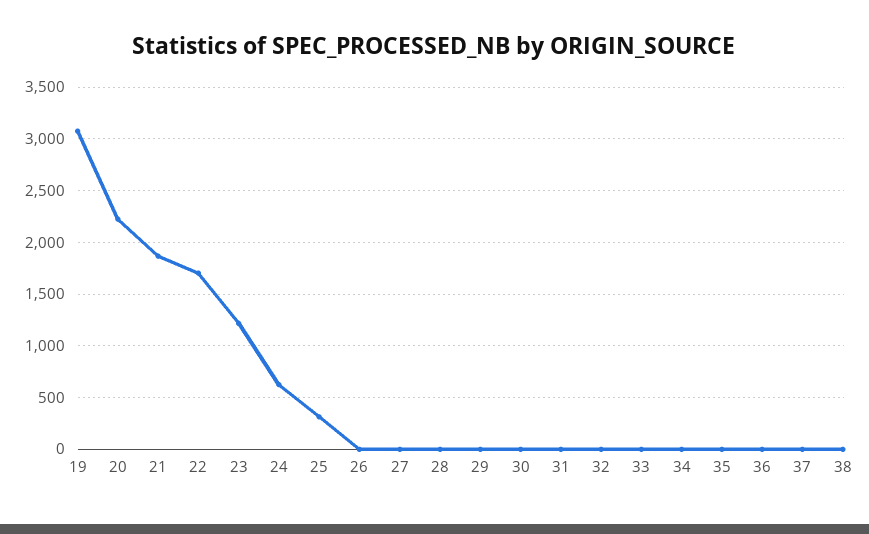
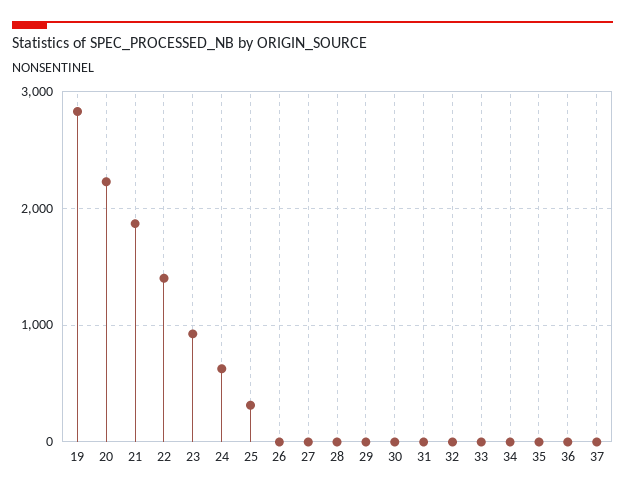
  {
-   "19": 3100,
+   "19": 2800,
    "20": 2200,
    "21": 1900,
-   "22": 1700,
+   "22": 1400,
-   "23": 1200,
+   "23": 900,
    "24": 600,
    "25": 300,
    "26": 0,
    "27": 0,
    "28": 0,
    "29": 0,
    "30": 0,
    "31": 0,
    "32": 0,
    "33": 0,
    "34": 0,
    "35": 0,
    "36": 0,
-   "37": 0,
+   "37": 0
-   "38": 0
  }

